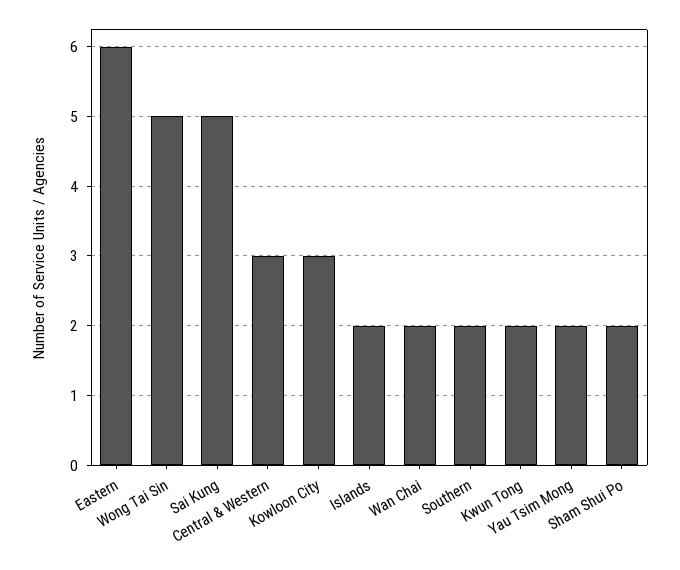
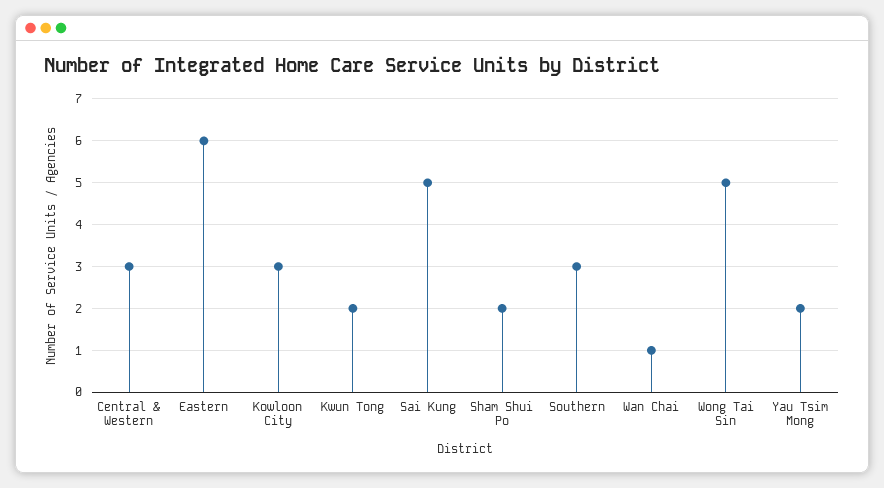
  {
    "Eastern": 6,
    "Wong Tai Sin": 5,
    "Sai Kung": 5,
    "Central & Western": 3,
    "Kowloon City": 3,
-   "Islands": 2,
-   "Wan Chai": 2,
+   "Wan Chai": 1,
-   "Southern": 2,
+   "Southern": 3,
    "Kwun Tong": 2,
    "Yau Tsim Mong": 2,
    "Sham Shui Po": 2
  }

